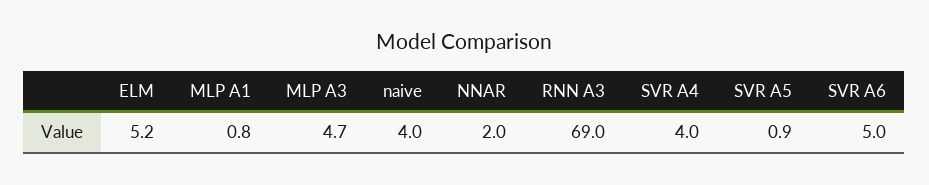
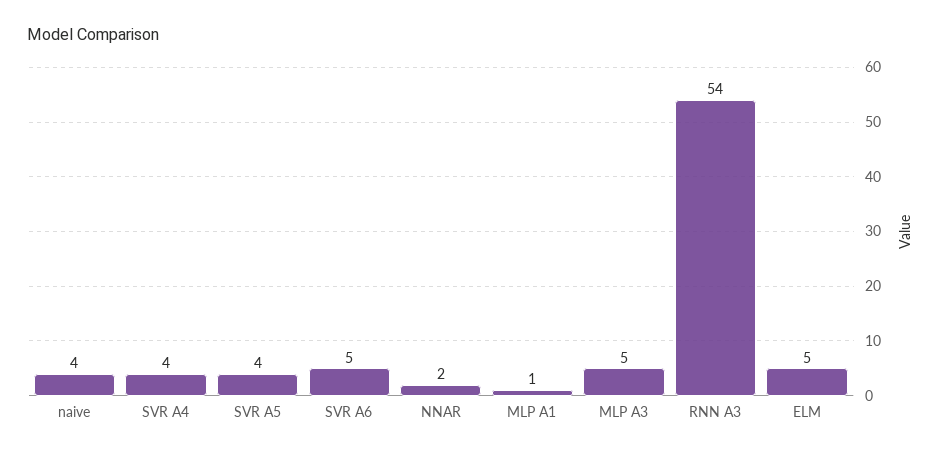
  {
    "ELM": 5.2,
    "MLP A1": 0.8,
    "MLP A3": 4.7,
    "naive": 4,
    "NNAR": 2,
-   "RNN A3": 69,
+   "RNN A3": 54,
    "SVR A4": 4,
-   "SVR A5": 0.9,
+   "SVR A5": 4,
    "SVR A6": 5
  }

